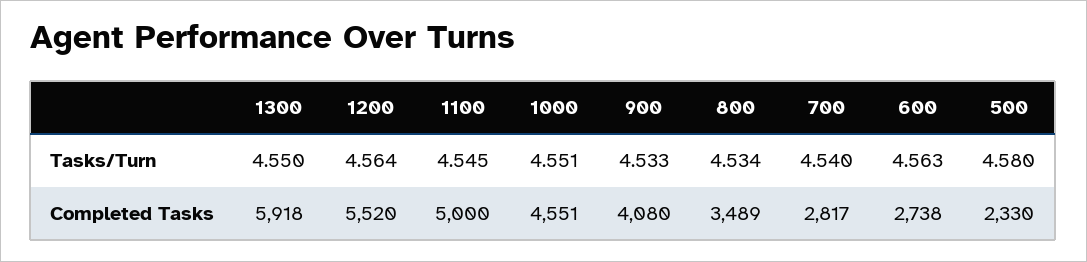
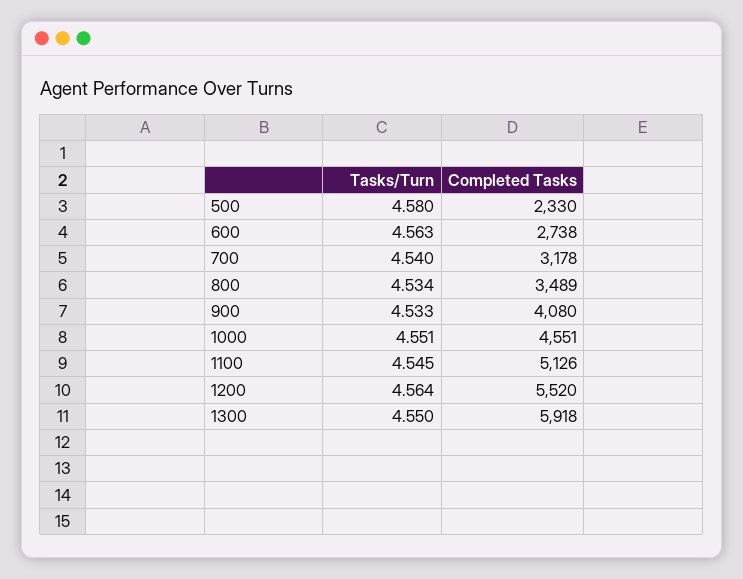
  {
    "1300": {
      "Tasks/Turn": 4.55,
      "Completed Tasks": 5918
    },
    "1200": {
      "Tasks/Turn": 4.564,
      "Completed Tasks": 5520
    },
    "1100": {
      "Tasks/Turn": 4.545,
-     "Completed Tasks": 5000
+     "Completed Tasks": 5126
    },
    "1000": {
      "Tasks/Turn": 4.551,
      "Completed Tasks": 4551
    },
    "900": {
      "Tasks/Turn": 4.533,
      "Completed Tasks": 4080
    },
    "800": {
      "Tasks/Turn": 4.534,
      "Completed Tasks": 3489
    },
    "700": {
      "Tasks/Turn": 4.54,
-     "Completed Tasks": 2817
+     "Completed Tasks": 3178
    },
    "600": {
      "Tasks/Turn": 4.563,
      "Completed Tasks": 2738
    },
    "500": {
      "Tasks/Turn": 4.58,
      "Completed Tasks": 2330
    }
  }

